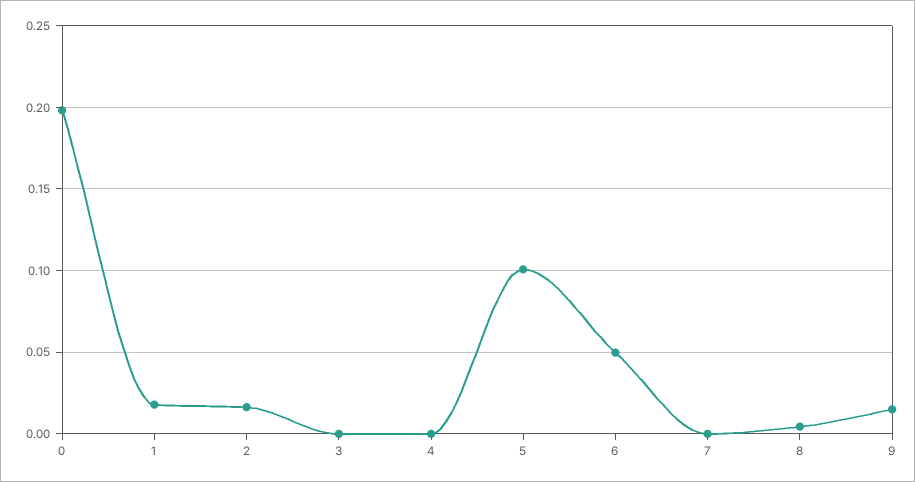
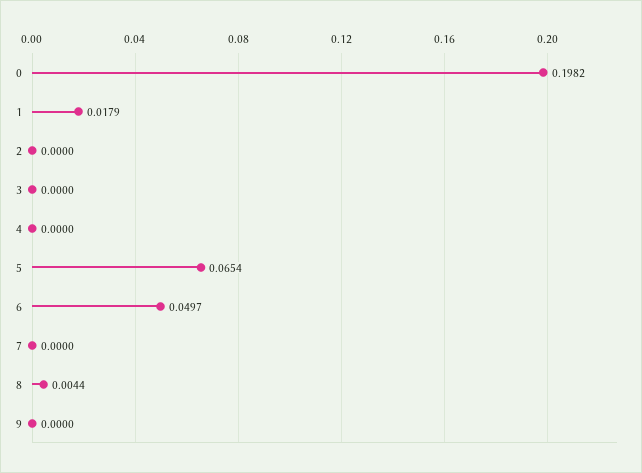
  {
    "0": 0.1982,
    "1": 0.0179,
-   "2": 0.015,
+   "2": 0,
    "3": 0,
    "4": 0,
-   "5": 0.1,
+   "5": 0.0654,
    "6": 0.0497,
    "7": 0,
    "8": 0.0044,
-   "9": 0.015
+   "9": 0
  }

